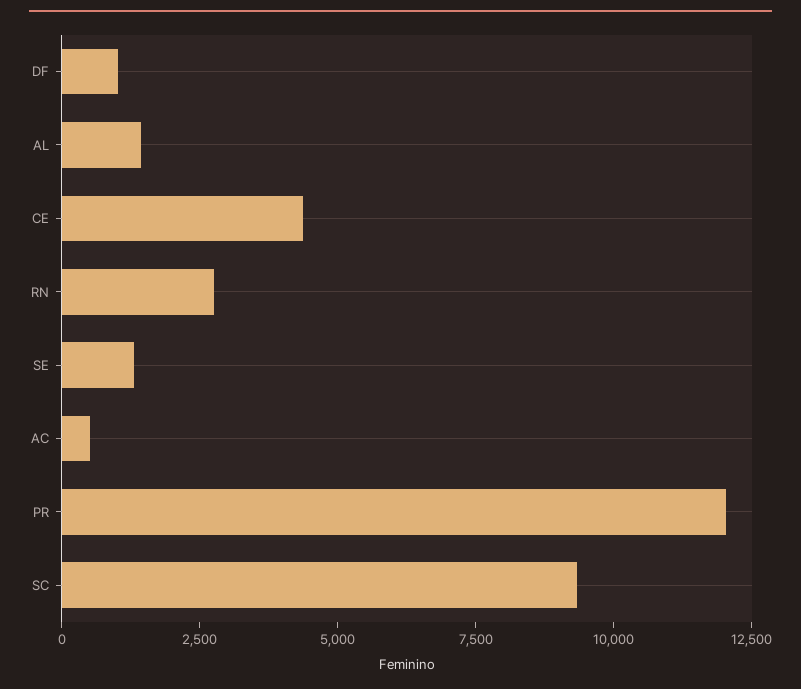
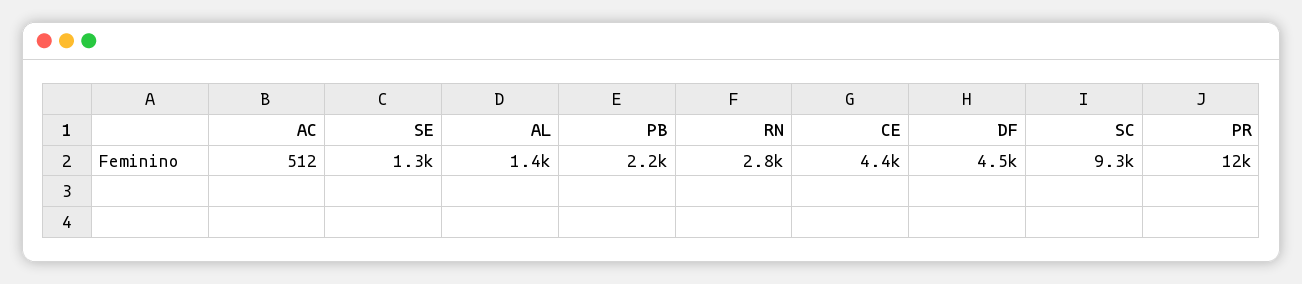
  {
-   "DF": 1000,
+   "DF": 4500,
    "AL": 1400,
    "CE": 4400,
    "RN": 2800,
    "SE": 1300,
    "AC": 512,
    "PR": 12000,
-   "SC": 9300
+   "SC": 9300,
+   "PB": 2200
  }

